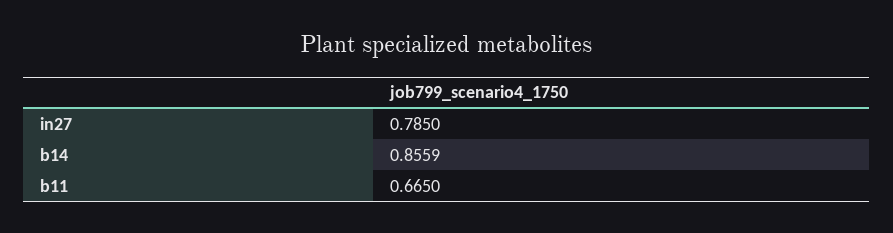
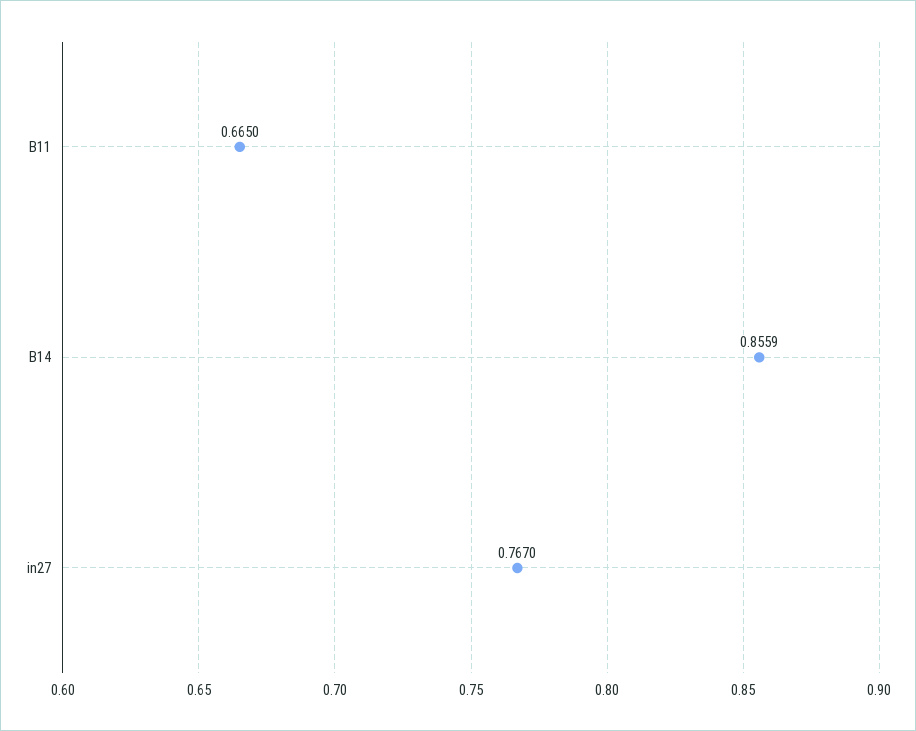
  {
-   "in27": 0.785,
+   "in27": 0.767,
    "b14": 0.8559,
    "b11": 0.665
  }

